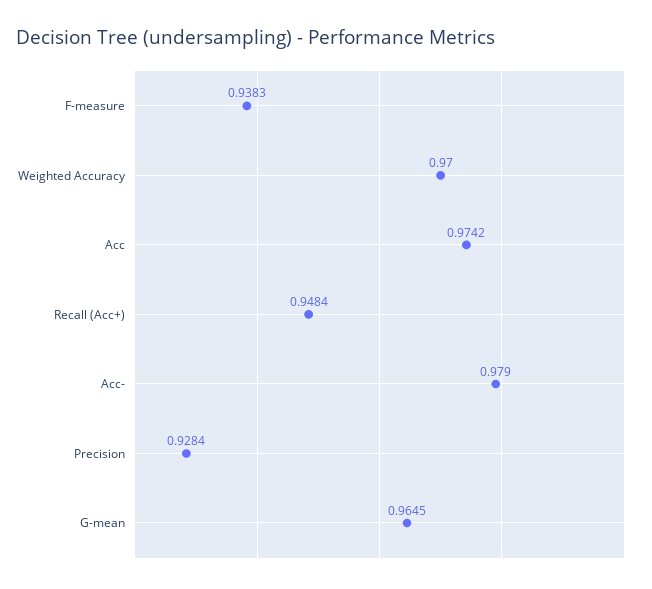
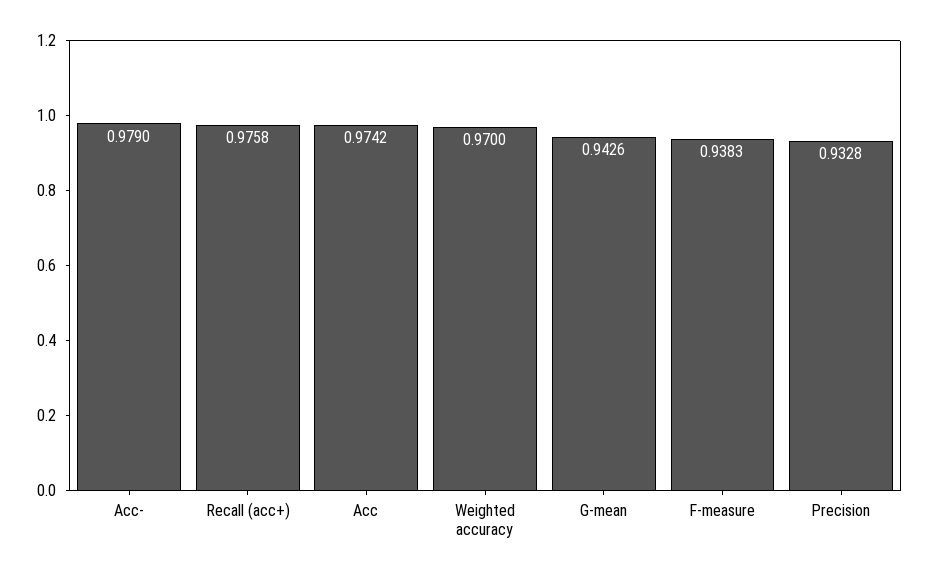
  {
    "F-measure": 0.9383,
    "Weighted Accuracy": 0.97,
    "Acc": 0.9742,
-   "Recall (Acc+)": 0.9484,
+   "Recall (Acc+)": 0.9758,
    "Acc-": 0.979,
-   "Precision": 0.9284,
+   "Precision": 0.9328,
-   "G-mean": 0.9645
+   "G-mean": 0.9426
  }

